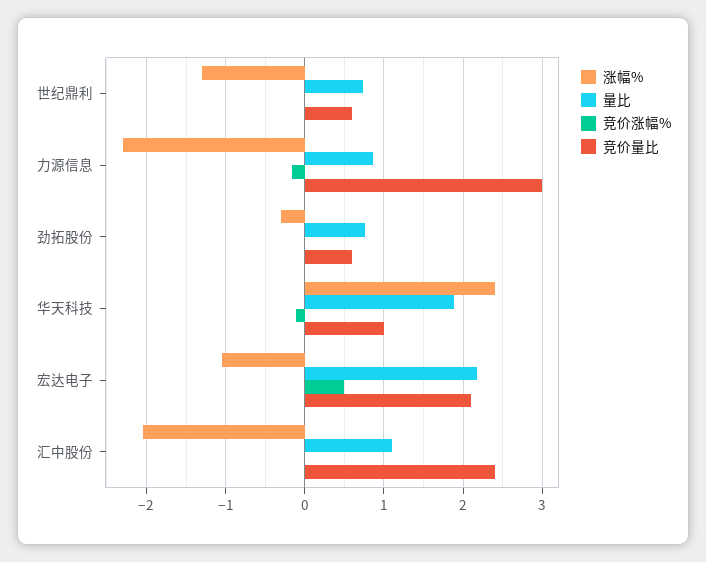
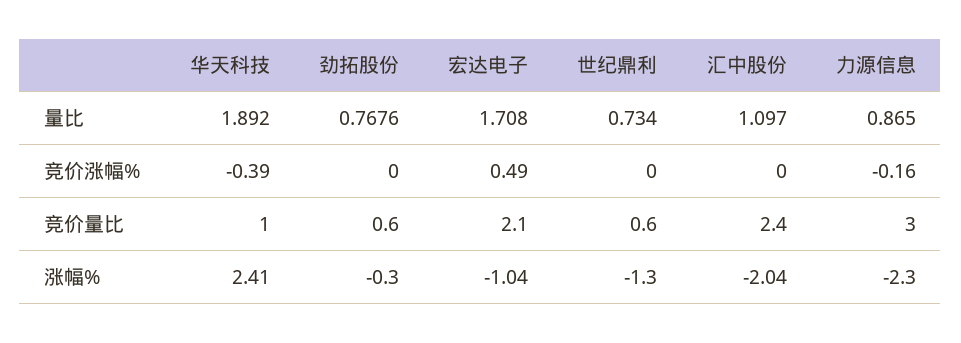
  {
    "涨幅%": {
      "世纪鼎利": -1.3,
      "力源信息": -2.3,
      "劲拓股份": -0.3,
      "华天科技": 2.41,
      "宏达电子": -1.04,
      "汇中股份": -2.04
    },
    "量比": {
      "世纪鼎利": 0.734,
      "力源信息": 0.865,
      "劲拓股份": 0.7676,
      "华天科技": 1.892,
-     "宏达电子": 2.2,
+     "宏达电子": 1.708,
      "汇中股份": 1.097
    },
    "竞价涨幅%": {
      "世纪鼎利": 0,
      "力源信息": -0.16,
      "劲拓股份": 0,
-     "华天科技": -0.1,
+     "华天科技": -0.39,
      "宏达电子": 0.49,
      "汇中股份": 0
    },
    "竞价量比": {
      "世纪鼎利": 0.6,
      "力源信息": 3,
      "劲拓股份": 0.6,
      "华天科技": 1,
      "宏达电子": 2.1,
      "汇中股份": 2.4
    }
  }

